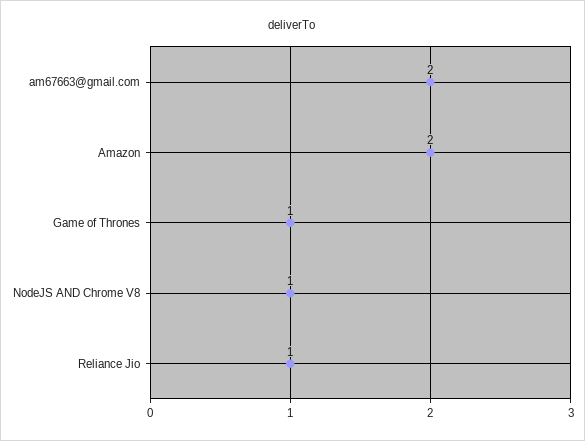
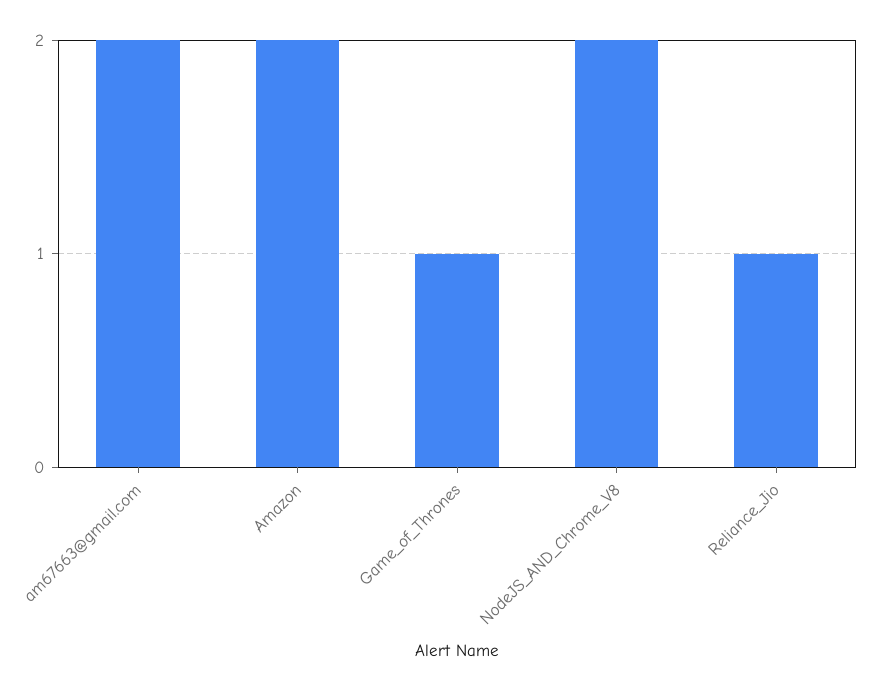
  {
    "am67663@gmail.com": 2,
    "Amazon": 2,
    "Game of Thrones": 1,
-   "NodeJS AND Chrome V8": 1,
+   "NodeJS AND Chrome V8": 2,
    "Reliance Jio": 1
  }

